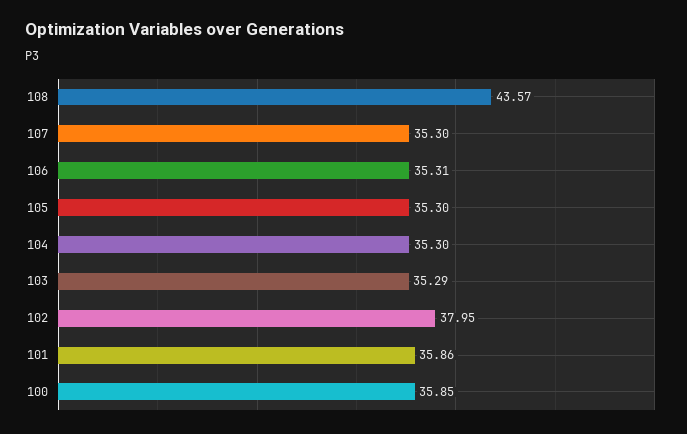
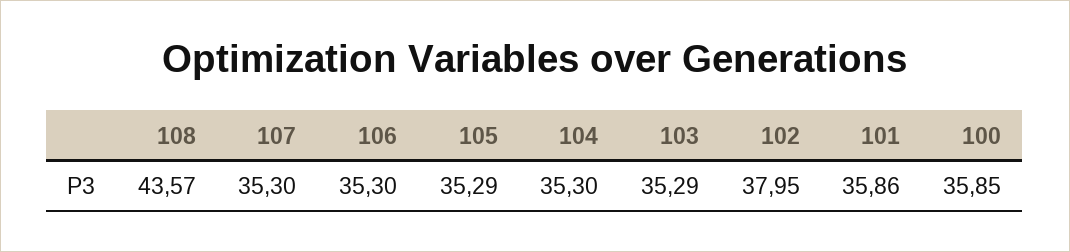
  {
    "108": 43.57,
    "107": 35.3,
-   "106": 35.31,
+   "106": 35.3,
-   "105": 35.3,
+   "105": 35.29,
    "104": 35.3,
    "103": 35.29,
    "102": 37.95,
    "101": 35.86,
    "100": 35.85
  }

